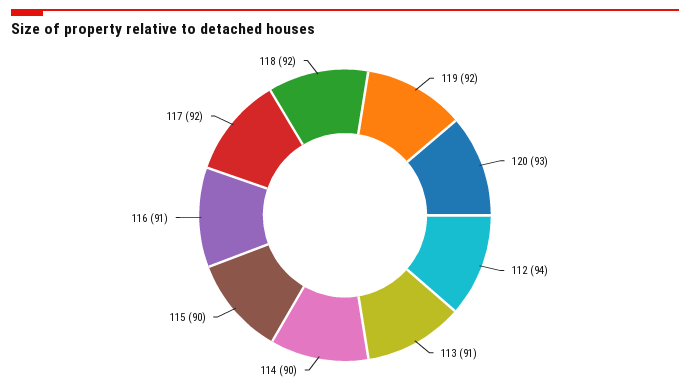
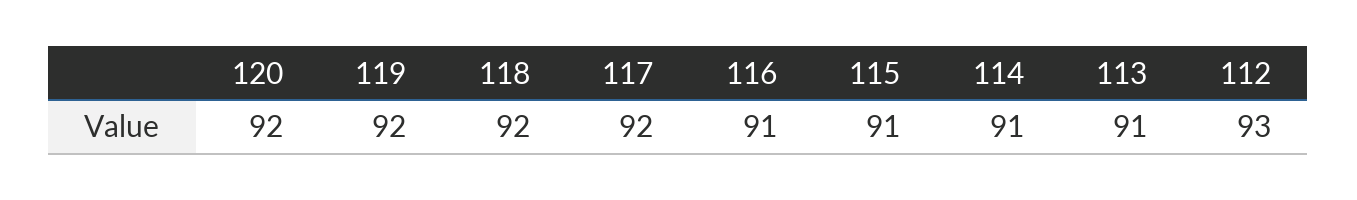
  {
    "119": 92,
-   "120": 93,
+   "120": 92,
-   "112": 94,
+   "112": 93,
    "113": 91,
-   "114": 90,
+   "114": 91,
-   "115": 90,
+   "115": 91,
    "116": 91,
    "117": 92,
    "118": 92
  }

